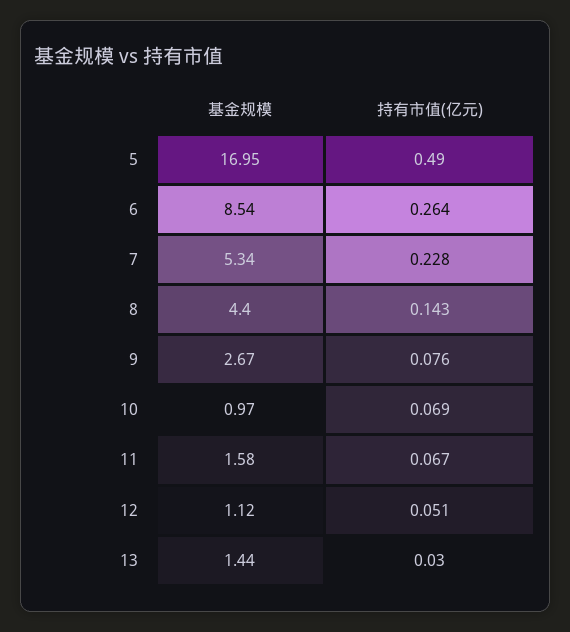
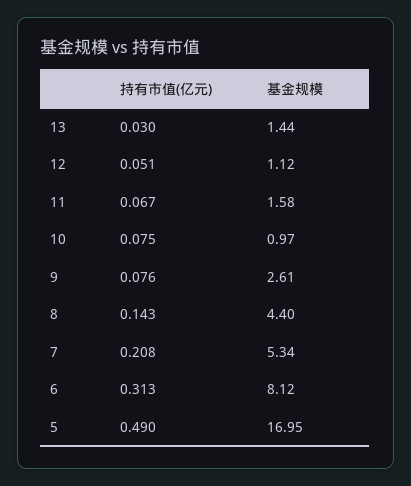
  {
    "基金规模": {
      "5": 16.95,
-     "6": 8.54,
+     "6": 8.12,
      "7": 5.34,
      "8": 4.4,
-     "9": 2.67,
+     "9": 2.61,
      "10": 0.97,
      "11": 1.58,
      "12": 1.12,
      "13": 1.44
    },
    "持有市值(亿元)": {
      "5": 0.49,
-     "6": 0.264,
+     "6": 0.313,
-     "7": 0.228,
+     "7": 0.208,
      "8": 0.143,
      "9": 0.076,
-     "10": 0.069,
+     "10": 0.075,
      "11": 0.067,
      "12": 0.051,
      "13": 0.03
    }
  }

